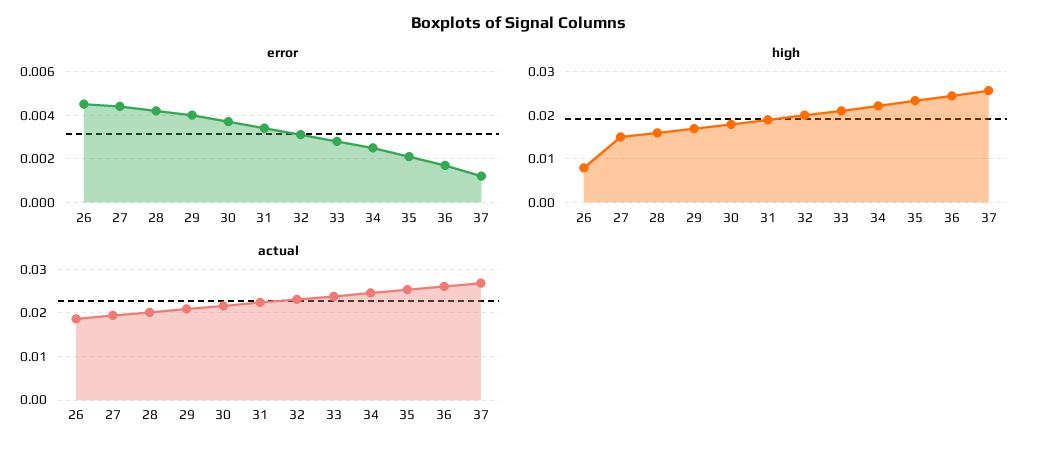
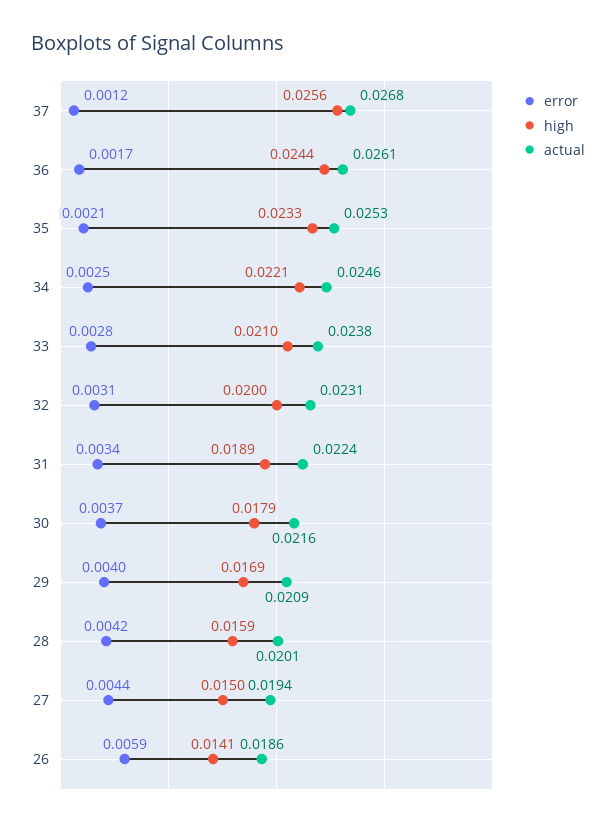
  {
    "error": {
-     "26": 0.0045,
+     "26": 0.0059,
      "27": 0.0044,
      "28": 0.0042,
      "29": 0.004,
      "30": 0.0037,
      "31": 0.0034,
      "32": 0.0031,
      "33": 0.0028,
      "34": 0.0025,
      "35": 0.0021,
      "36": 0.0017,
      "37": 0.0012
    },
    "high": {
-     "26": 0.008,
+     "26": 0.0141,
      "27": 0.015,
      "28": 0.0159,
      "29": 0.0169,
      "30": 0.0179,
      "31": 0.0189,
      "32": 0.02,
      "33": 0.021,
      "34": 0.0221,
      "35": 0.0233,
      "36": 0.0244,
      "37": 0.0256
    },
    "actual": {
      "26": 0.0186,
      "27": 0.0194,
      "28": 0.0201,
      "29": 0.0209,
      "30": 0.0216,
      "31": 0.0224,
      "32": 0.0231,
      "33": 0.0238,
      "34": 0.0246,
      "35": 0.0253,
      "36": 0.0261,
      "37": 0.0268
    }
  }

